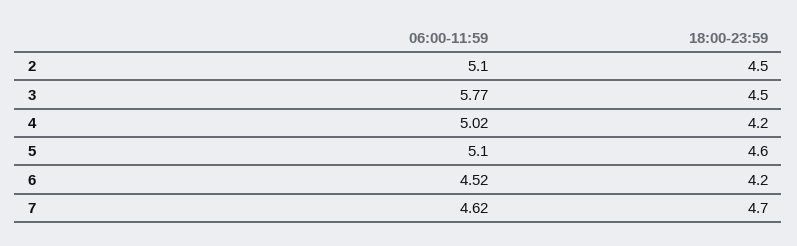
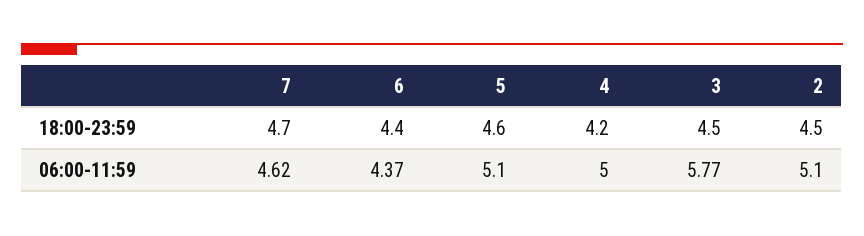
  {
    "06:00-11:59": {
      "2": 5.1,
      "3": 5.77,
-     "4": 5.02,
+     "4": 5,
      "5": 5.1,
-     "6": 4.52,
+     "6": 4.37,
      "7": 4.62
    },
    "18:00-23:59": {
      "2": 4.5,
      "3": 4.5,
      "4": 4.2,
      "5": 4.6,
-     "6": 4.2,
+     "6": 4.4,
      "7": 4.7
    }
  }

